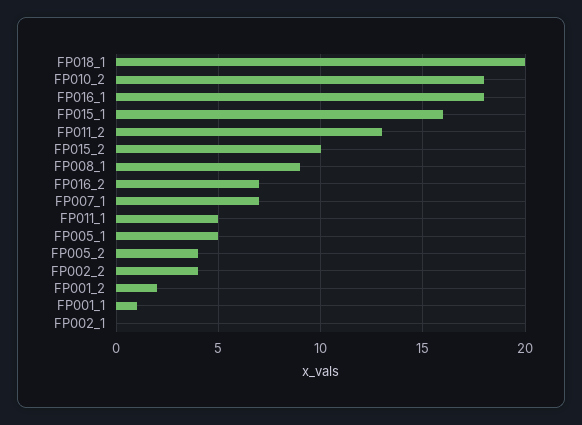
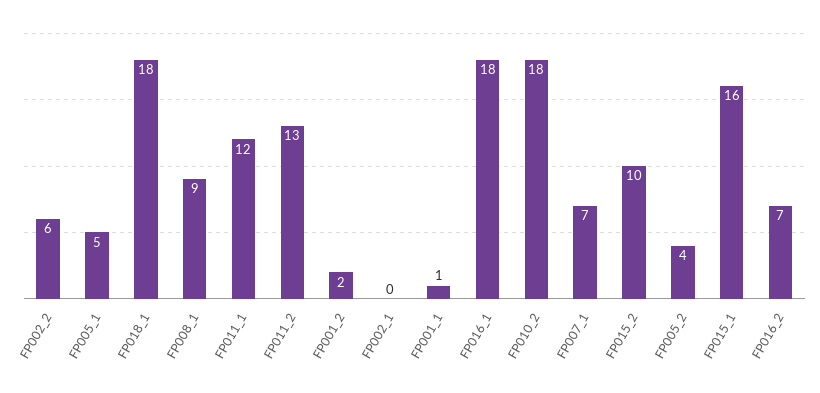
  {
-   "FP018_1": 20,
+   "FP018_1": 18,
    "FP010_2": 18,
    "FP016_1": 18,
    "FP015_1": 16,
    "FP011_2": 13,
    "FP015_2": 10,
    "FP008_1": 9,
    "FP016_2": 7,
    "FP007_1": 7,
-   "FP011_1": 5,
+   "FP011_1": 12,
    "FP005_1": 5,
    "FP005_2": 4,
-   "FP002_2": 4,
+   "FP002_2": 6,
    "FP001_2": 2,
    "FP001_1": 1,
    "FP002_1": 0
  }

